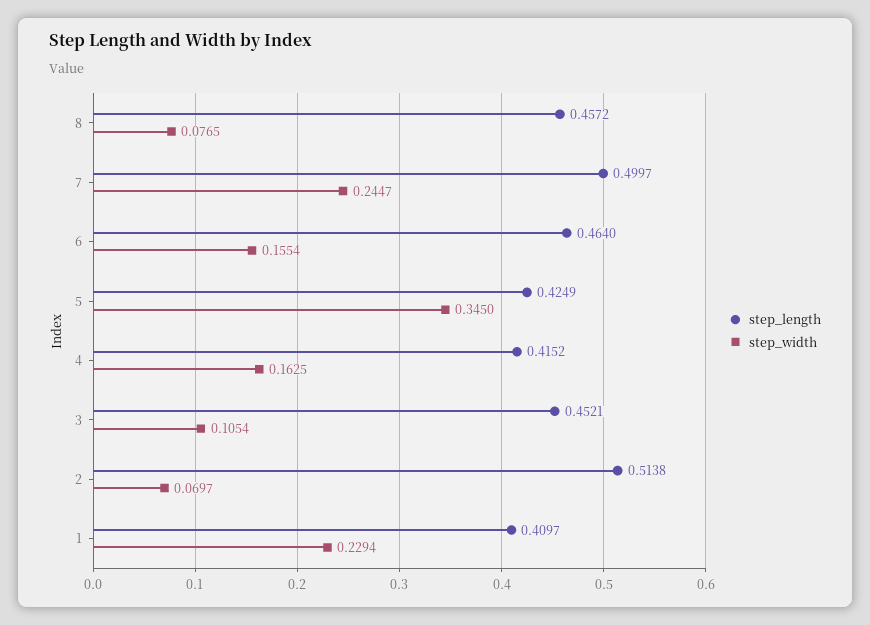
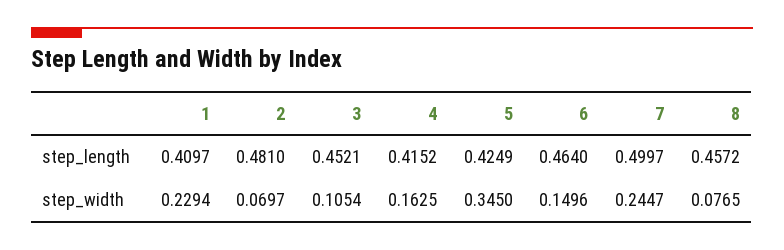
  {
    "step_length": {
      "8": 0.4572,
      "7": 0.4997,
      "6": 0.464,
      "5": 0.4249,
      "4": 0.4152,
      "3": 0.4521,
-     "2": 0.5138,
+     "2": 0.481,
      "1": 0.4097
    },
    "step_width": {
      "8": 0.0765,
      "7": 0.2447,
-     "6": 0.1554,
+     "6": 0.1496,
      "5": 0.345,
      "4": 0.1625,
      "3": 0.1054,
      "2": 0.0697,
      "1": 0.2294
    }
  }

